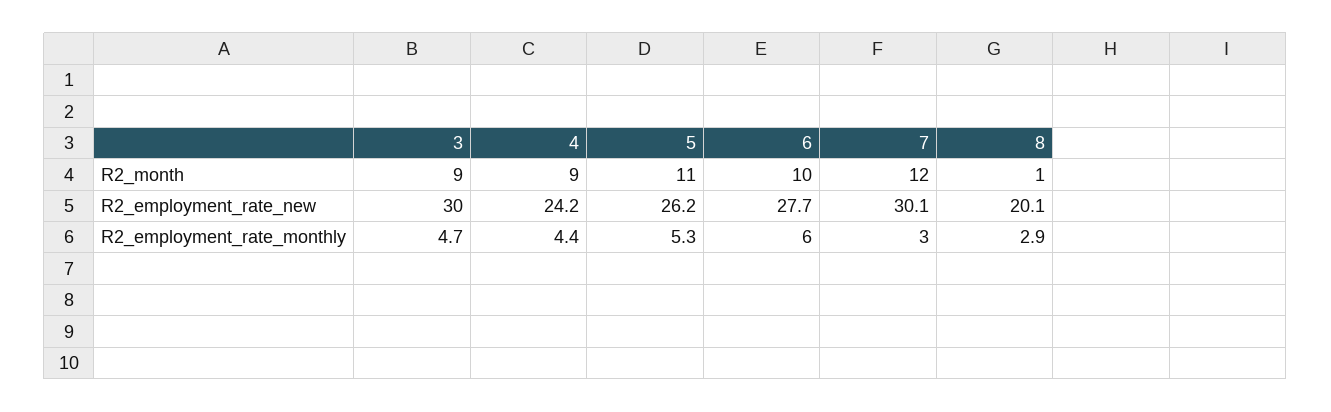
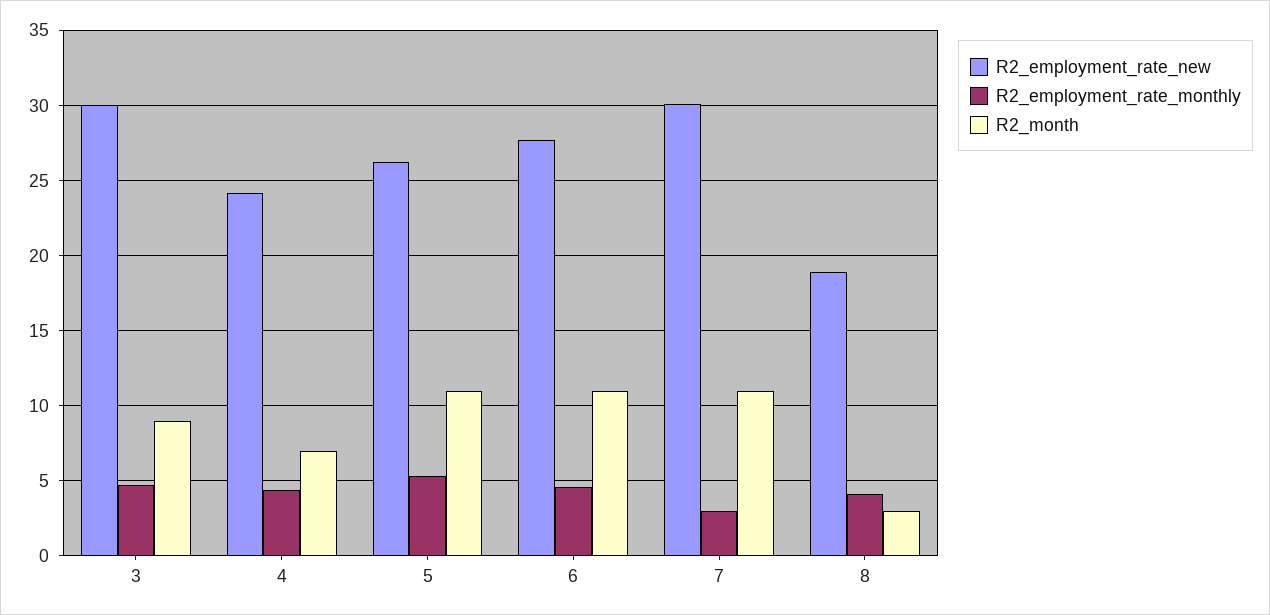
  {
    "R2_month": {
      "3": 9,
-     "4": 9,
+     "4": 7,
      "5": 11,
-     "6": 10,
+     "6": 11,
-     "7": 12,
+     "7": 11,
-     "8": 1
+     "8": 3
    },
    "R2_employment_rate_new": {
      "3": 30,
      "4": 24.2,
      "5": 26.2,
      "6": 27.7,
      "7": 30.1,
-     "8": 20.1
+     "8": 19
    },
    "R2_employment_rate_monthly": {
      "3": 4.7,
      "4": 4.4,
      "5": 5.3,
-     "6": 6,
+     "6": 4.5,
      "7": 3,
-     "8": 2.9
+     "8": 4
    }
  }

